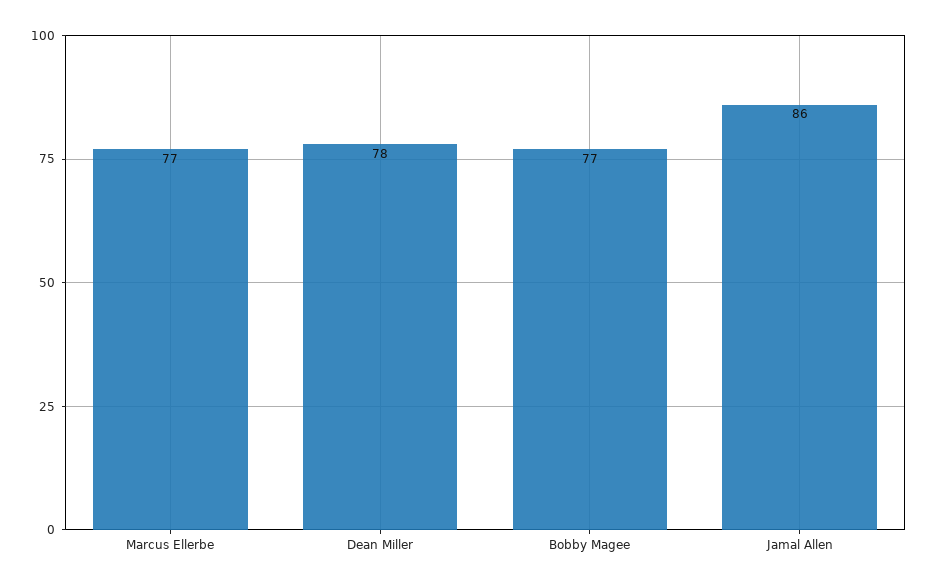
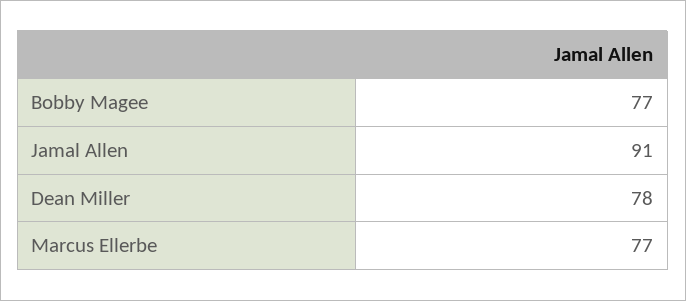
  {
    "Marcus Ellerbe": 77,
    "Dean Miller": 78,
    "Bobby Magee": 77,
-   "Jamal Allen": 86
+   "Jamal Allen": 91
  }

